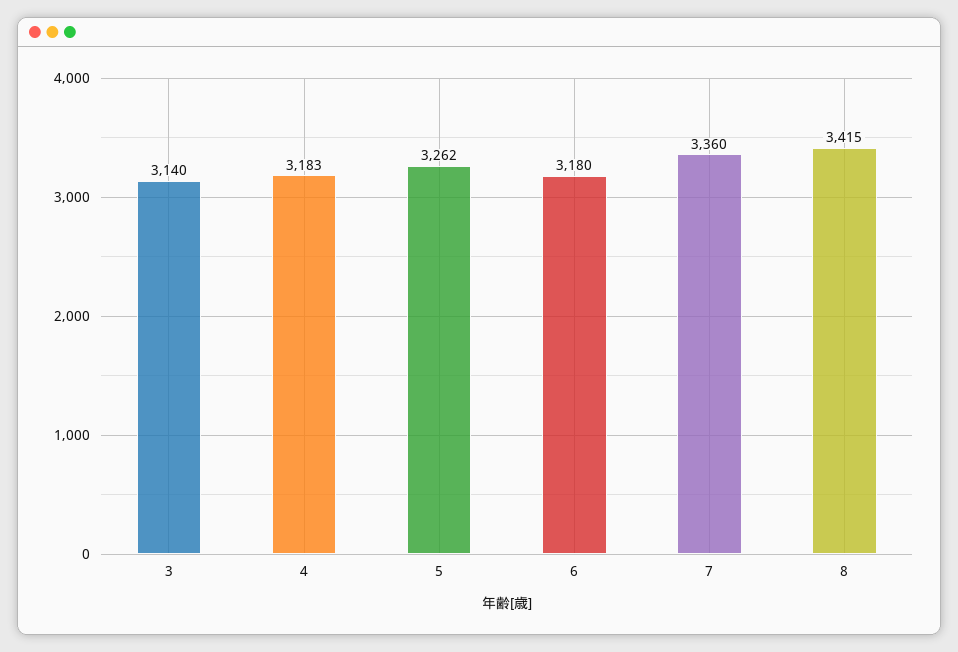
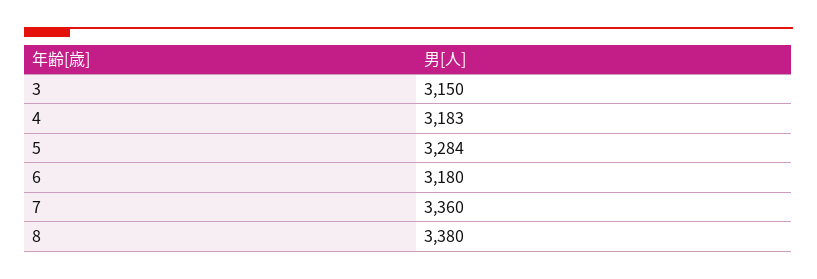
  {
-   "3": 3140,
+   "3": 3150,
    "4": 3183,
-   "5": 3262,
+   "5": 3284,
    "6": 3180,
    "7": 3360,
-   "8": 3415
+   "8": 3380
  }

